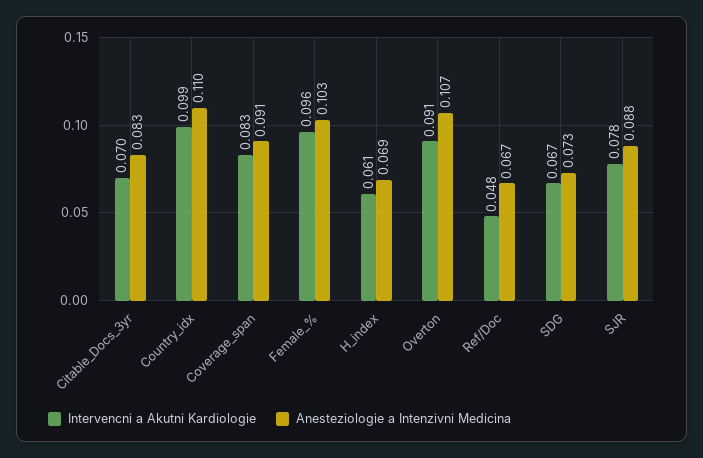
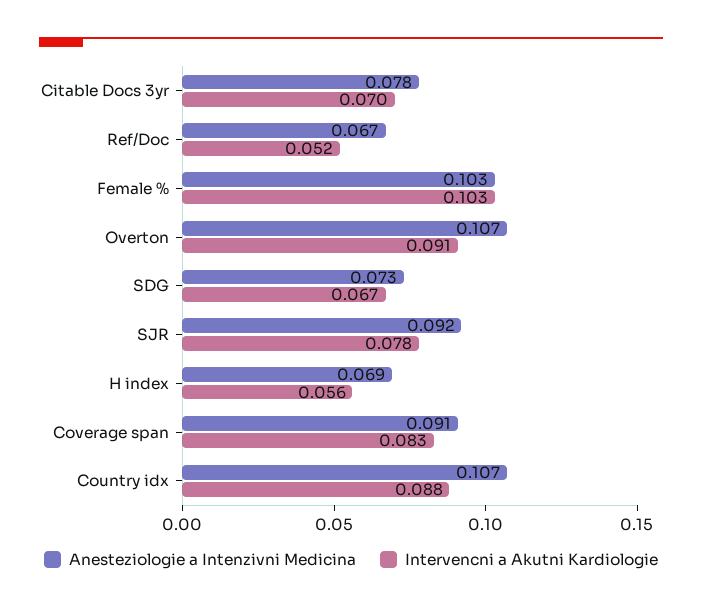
  {
    "Intervencni a Akutni Kardiologie": {
      "Citable_Docs_3yr": 0.07,
-     "Country_idx": 0.099,
+     "Country_idx": 0.088,
      "Coverage_span": 0.083,
-     "Female_%": 0.096,
+     "Female_%": 0.103,
-     "H_index": 0.061,
+     "H_index": 0.056,
      "Overton": 0.091,
-     "Ref/Doc": 0.048,
+     "Ref/Doc": 0.052,
      "SDG": 0.067,
      "SJR": 0.078
    },
    "Anesteziologie a Intenzivni Medicina": {
-     "Citable_Docs_3yr": 0.083,
+     "Citable_Docs_3yr": 0.078,
-     "Country_idx": 0.11,
+     "Country_idx": 0.107,
      "Coverage_span": 0.091,
      "Female_%": 0.103,
      "H_index": 0.069,
      "Overton": 0.107,
      "Ref/Doc": 0.067,
      "SDG": 0.073,
-     "SJR": 0.088
+     "SJR": 0.092
    }
  }

